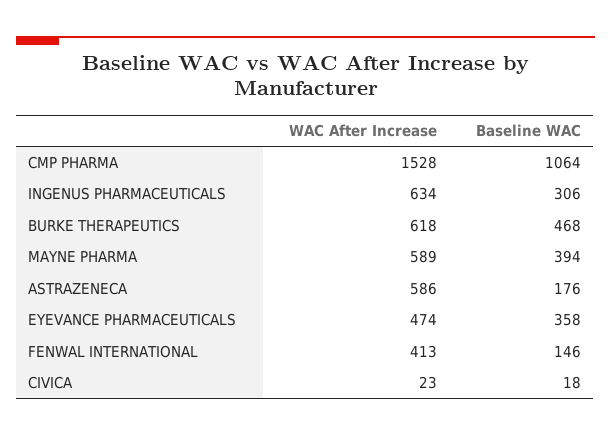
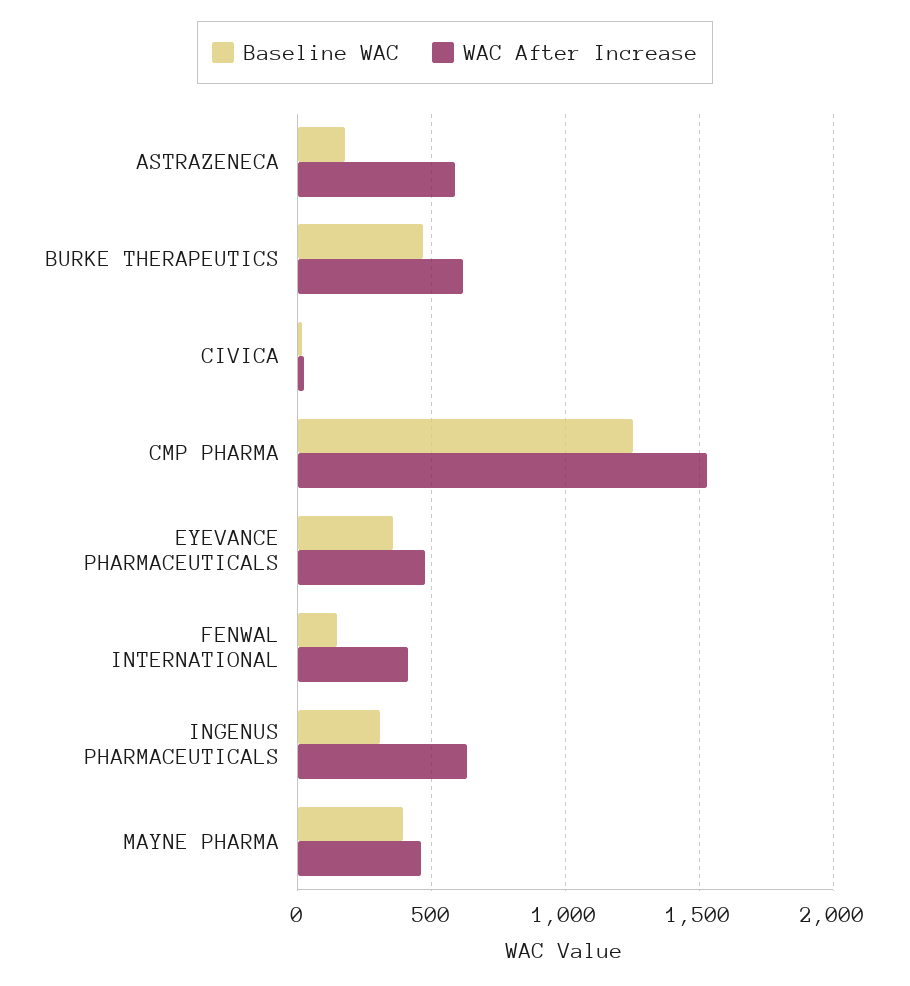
  {
    "WAC After Increase": {
      "CMP PHARMA": 1528,
      "INGENUS PHARMACEUTICALS": 634,
      "BURKE THERAPEUTICS": 618,
-     "MAYNE PHARMA": 589,
+     "MAYNE PHARMA": 450,
      "ASTRAZENECA": 586,
      "EYEVANCE PHARMACEUTICALS": 474,
      "FENWAL INTERNATIONAL": 413,
      "CIVICA": 23
    },
    "Baseline WAC": {
-     "CMP PHARMA": 1064,
+     "CMP PHARMA": 1250,
      "INGENUS PHARMACEUTICALS": 306,
      "BURKE THERAPEUTICS": 468,
      "MAYNE PHARMA": 394,
      "ASTRAZENECA": 176,
      "EYEVANCE PHARMACEUTICALS": 358,
      "FENWAL INTERNATIONAL": 146,
      "CIVICA": 18
    }
  }

